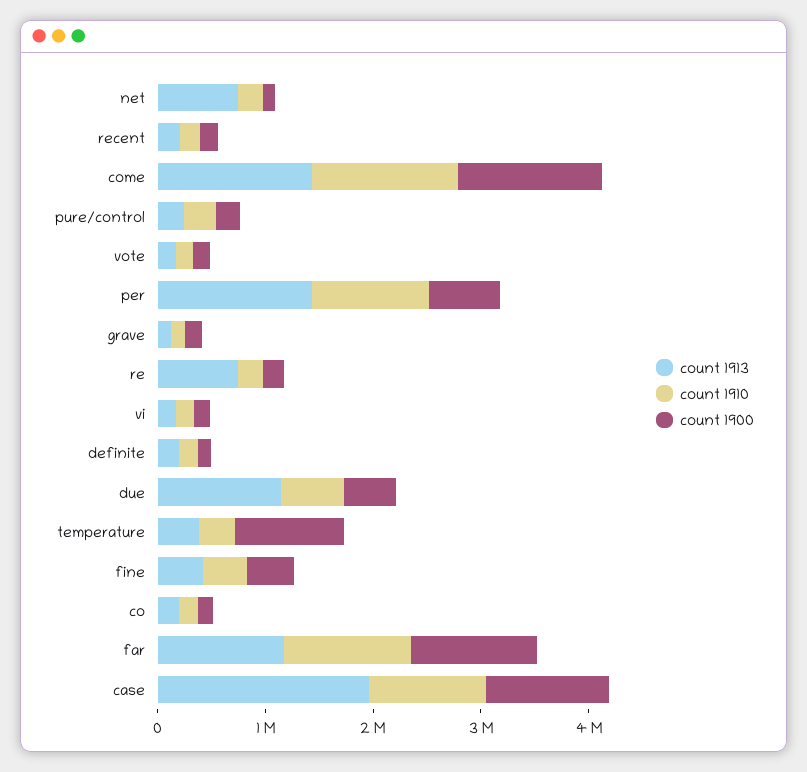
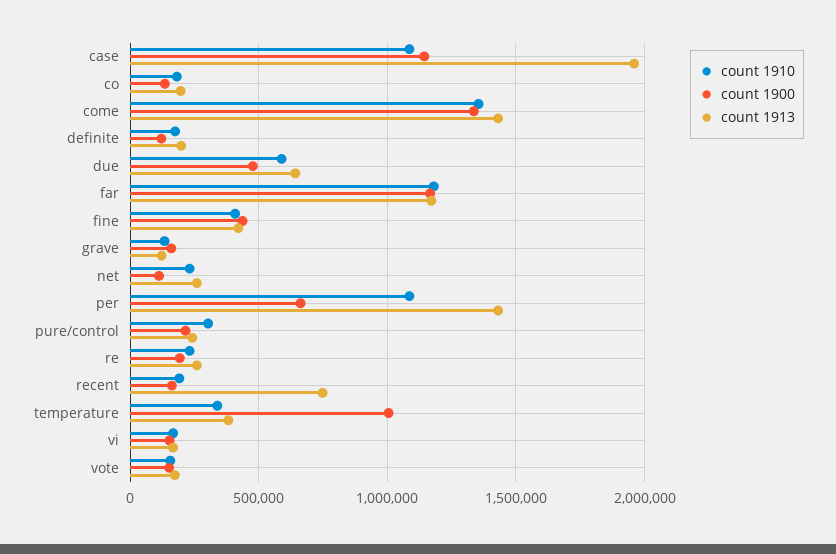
  {
    "count 1913": {
-     "net": 800000,
+     "net": 250000,
-     "recent": 200000,
+     "recent": 750000,
      "come": 1450000,
      "pure/control": 250000,
      "vote": 150000,
      "per": 1450000,
      "grave": 100000,
-     "re": 800000,
+     "re": 250000,
      "vi": 150000,
      "definite": 200000,
-     "due": 1200000,
+     "due": 650000,
      "temperature": 400000,
      "fine": 400000,
      "co": 200000,
      "far": 1150000,
      "case": 1950000
    },
    "count 1910": {
      "net": 250000,
      "recent": 200000,
      "come": 1350000,
      "pure/control": 300000,
      "vote": 150000,
      "per": 1100000,
      "grave": 150000,
      "re": 250000,
      "vi": 150000,
      "definite": 150000,
      "due": 600000,
      "temperature": 350000,
      "fine": 400000,
      "co": 200000,
      "far": 1200000,
      "case": 1100000
    },
    "count 1900": {
      "net": 100000,
      "recent": 150000,
      "come": 1350000,
      "pure/control": 200000,
      "vote": 150000,
      "per": 650000,
      "grave": 150000,
      "re": 200000,
      "vi": 150000,
      "definite": 100000,
      "due": 500000,
      "temperature": 1000000,
      "fine": 450000,
      "co": 150000,
      "far": 1150000,
      "case": 1150000
    }
  }

